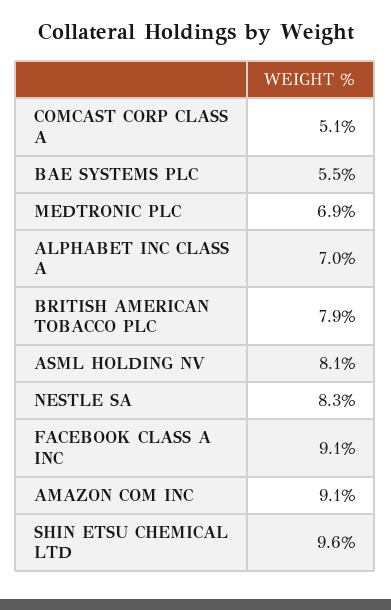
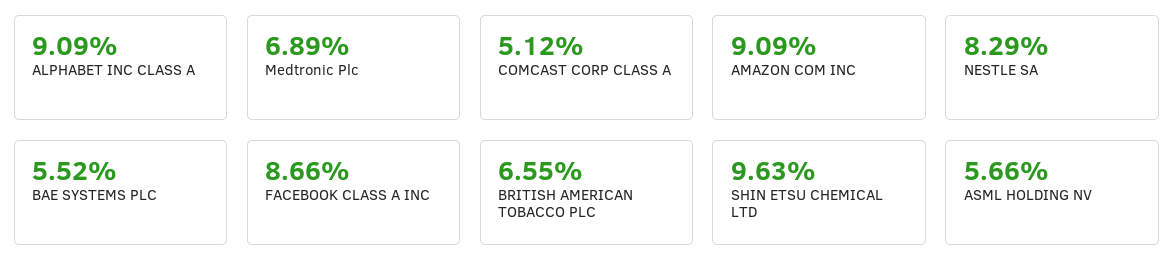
  {
    "COMCAST CORP CLASS A": 5.12,
    "BAE SYSTEMS PLC": 5.52,
    "MEDTRONIC PLC": 6.89,
-   "ALPHABET INC CLASS A": 7,
+   "ALPHABET INC CLASS A": 9.09,
-   "BRITISH AMERICAN TOBACCO PLC": 7.9,
+   "BRITISH AMERICAN TOBACCO PLC": 6.55,
-   "ASML HOLDING NV": 8.1,
+   "ASML HOLDING NV": 5.66,
    "NESTLE SA": 8.29,
-   "FACEBOOK CLASS A INC": 9.1,
+   "FACEBOOK CLASS A INC": 8.66,
    "AMAZON COM INC": 9.09,
    "SHIN ETSU CHEMICAL LTD": 9.63
  }

